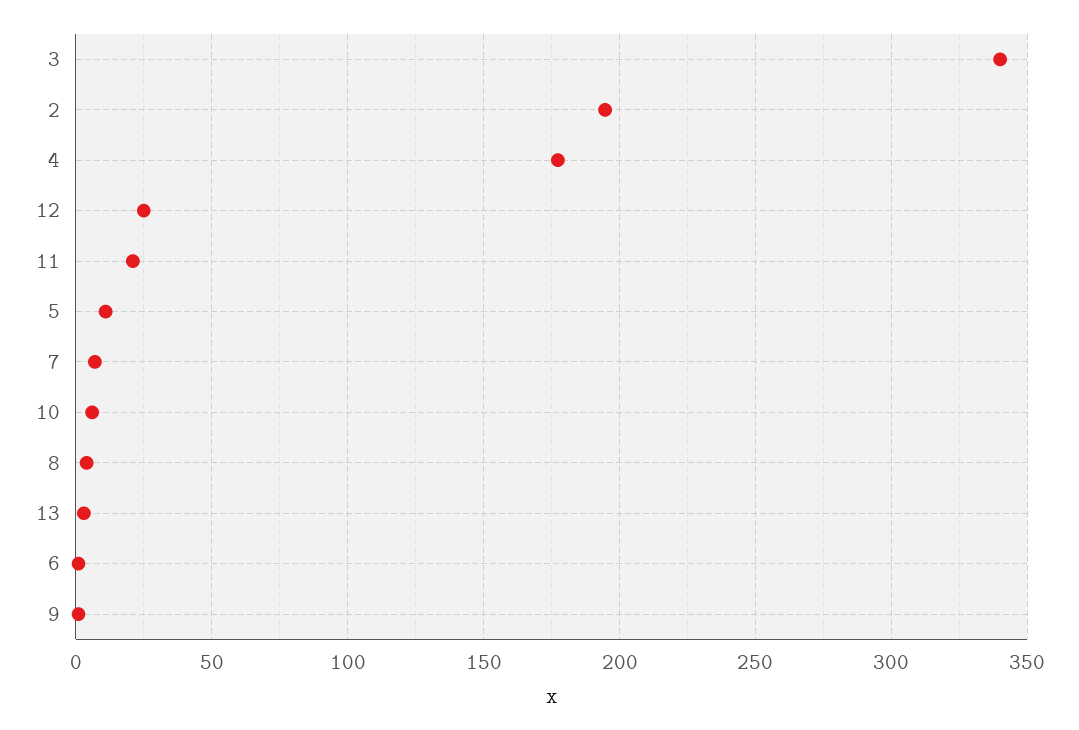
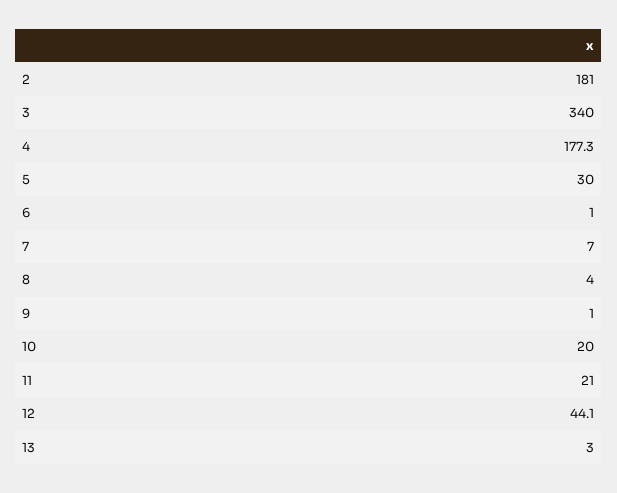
  {
    "3": 340,
-   "2": 195,
+   "2": 181,
    "4": 177.3,
-   "12": 25,
+   "12": 44.1,
    "11": 21,
-   "5": 10,
+   "5": 30,
    "7": 7,
-   "10": 5,
+   "10": 20,
    "8": 4,
    "13": 3,
    "6": 1,
    "9": 1
  }

